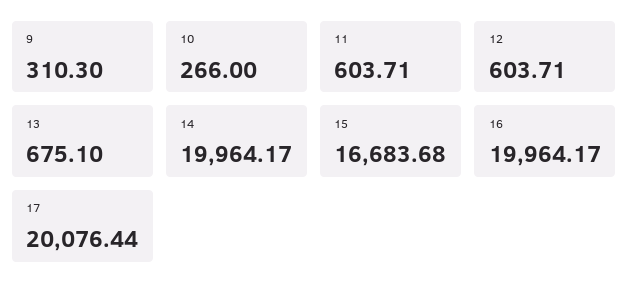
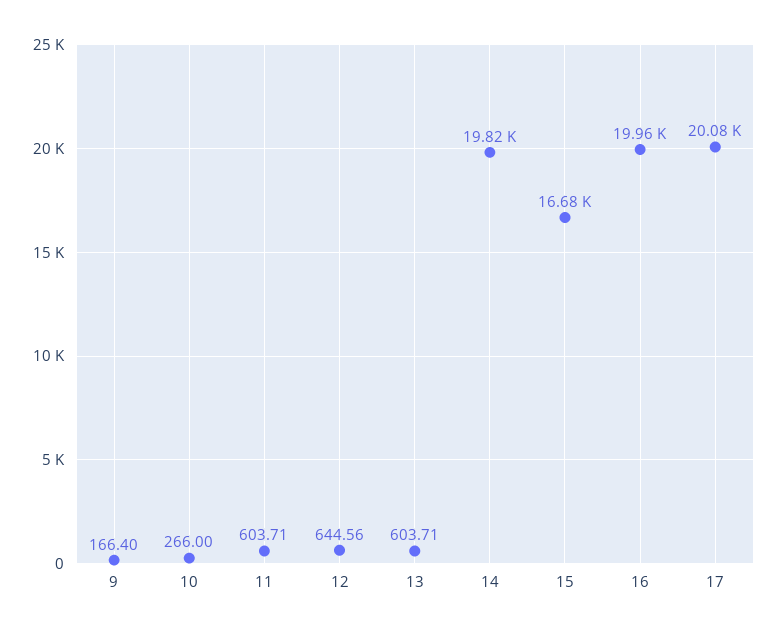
  {
-   "9": 310.3,
+   "9": 166.4,
    "10": 266,
    "11": 603.71,
-   "12": 603.71,
+   "12": 644.56,
-   "13": 675.1,
+   "13": 603.71,
-   "14": 19964.17,
+   "14": 19820,
    "15": 16683.68,
    "16": 19964.17,
    "17": 20076.44
  }

